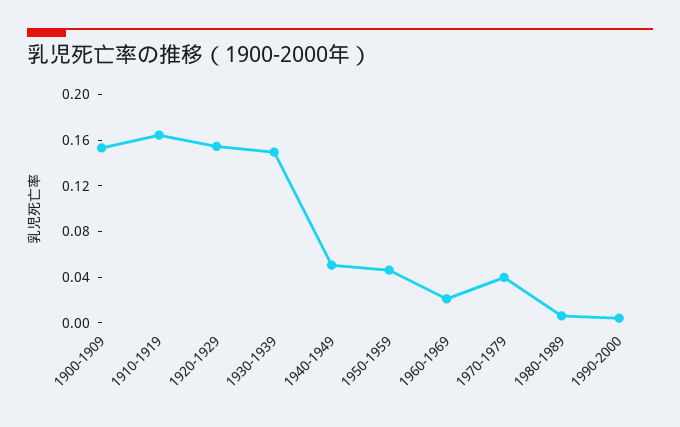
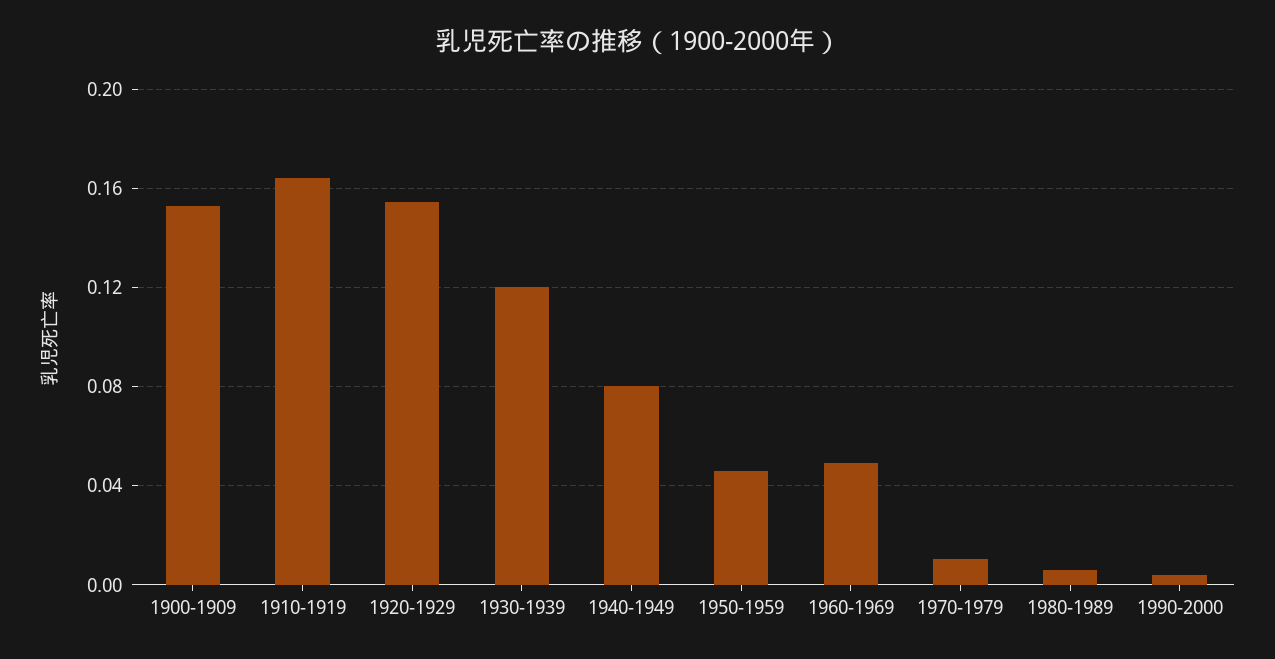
  {
    "1900-1909": 0.155,
    "1910-1919": 0.165,
    "1920-1929": 0.155,
-   "1930-1939": 0.15,
+   "1930-1939": 0.12,
-   "1940-1949": 0.05,
+   "1940-1949": 0.08,
    "1950-1959": 0.045,
-   "1960-1969": 0.02,
+   "1960-1969": 0.05,
-   "1970-1979": 0.04,
+   "1970-1979": 0.01,
    "1980-1989": 0.005,
    "1990-2000": 0.005
  }

